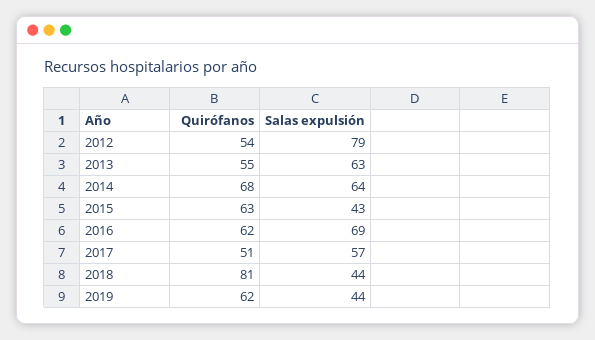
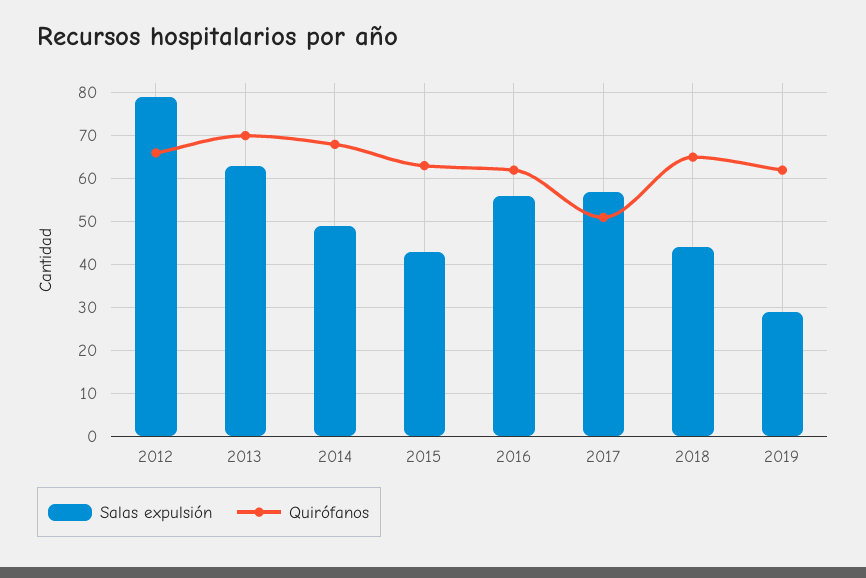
  {
    "Quirófanos": {
-     "2012": 54,
+     "2012": 65,
-     "2013": 55,
+     "2013": 70,
      "2014": 68,
      "2015": 63,
      "2016": 62,
      "2017": 51,
-     "2018": 81,
+     "2018": 65,
      "2019": 62
    },
    "Salas expulsión": {
      "2012": 79,
      "2013": 63,
-     "2014": 64,
+     "2014": 50,
      "2015": 43,
-     "2016": 69,
+     "2016": 55,
      "2017": 57,
      "2018": 44,
-     "2019": 44
+     "2019": 30
    }
  }

